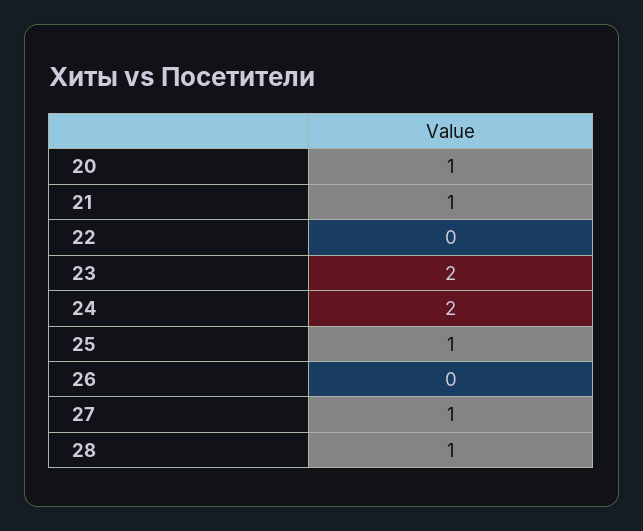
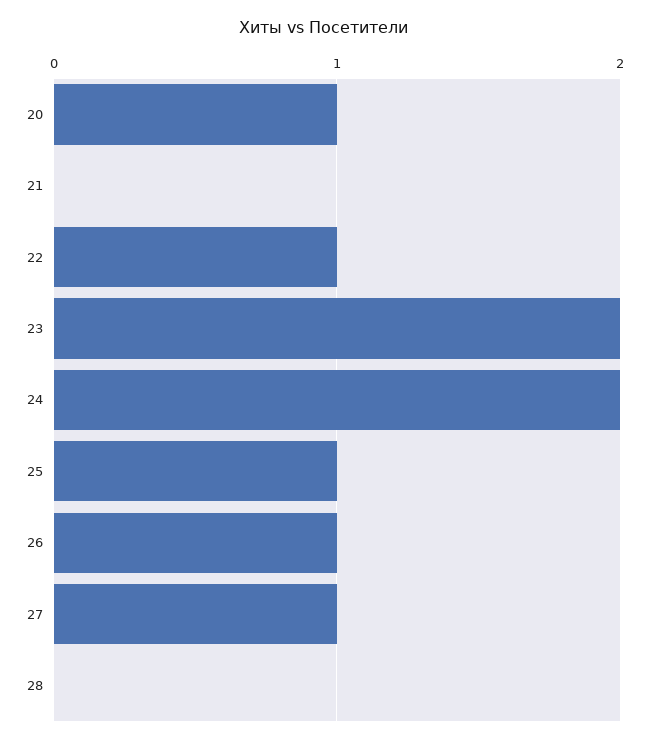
  {
    "20": 1,
-   "21": 1,
+   "21": 0,
-   "22": 0,
+   "22": 1,
    "23": 2,
    "24": 2,
    "25": 1,
-   "26": 0,
+   "26": 1,
    "27": 1,
-   "28": 1
+   "28": 0
  }

